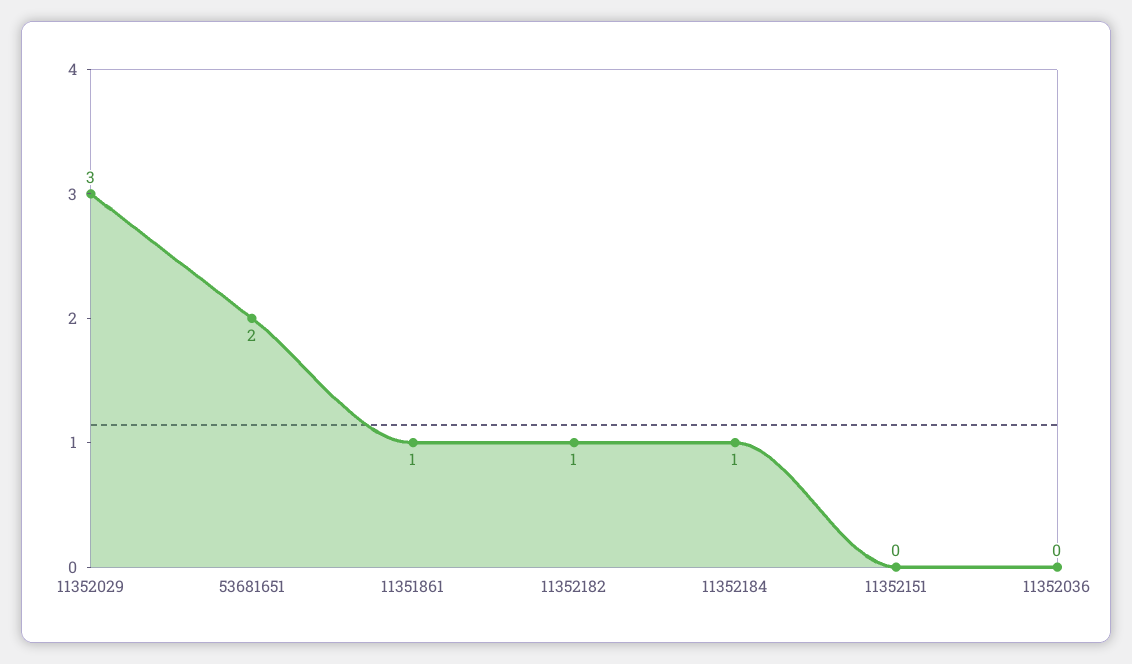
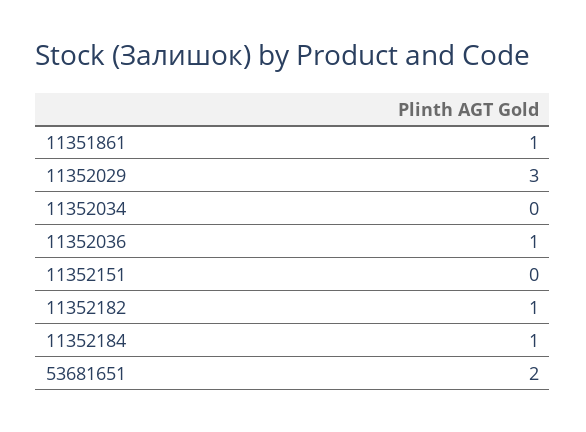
  {
    "11352029": 3,
    "53681651": 2,
    "11351861": 1,
    "11352182": 1,
    "11352184": 1,
    "11352151": 0,
-   "11352036": 0
+   "11352036": 1,
+   "11352034": 0
  }

